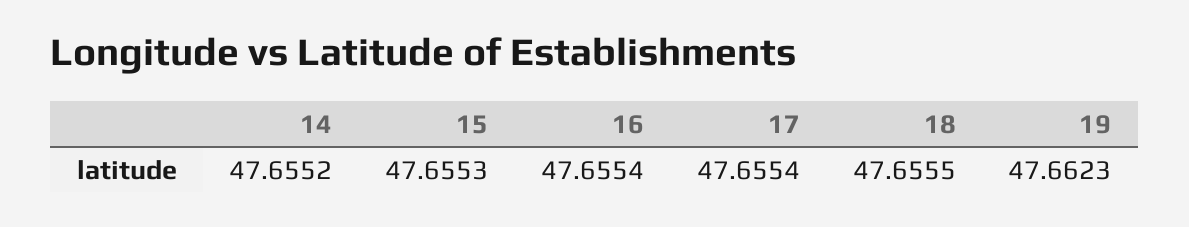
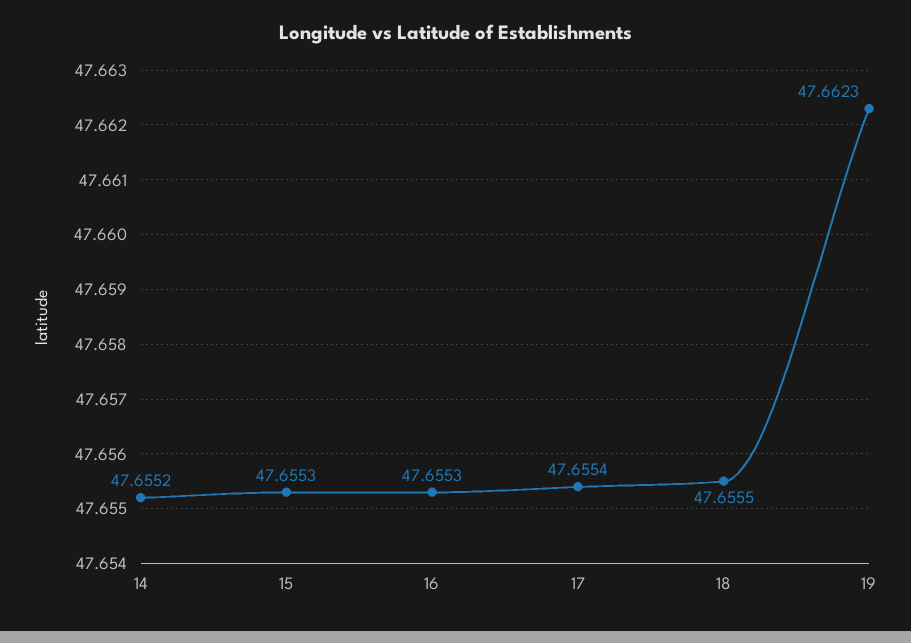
  {
    "14": 47.6552,
    "15": 47.6553,
-   "16": 47.6554,
+   "16": 47.6553,
    "17": 47.6554,
    "18": 47.6555,
    "19": 47.6623
  }

